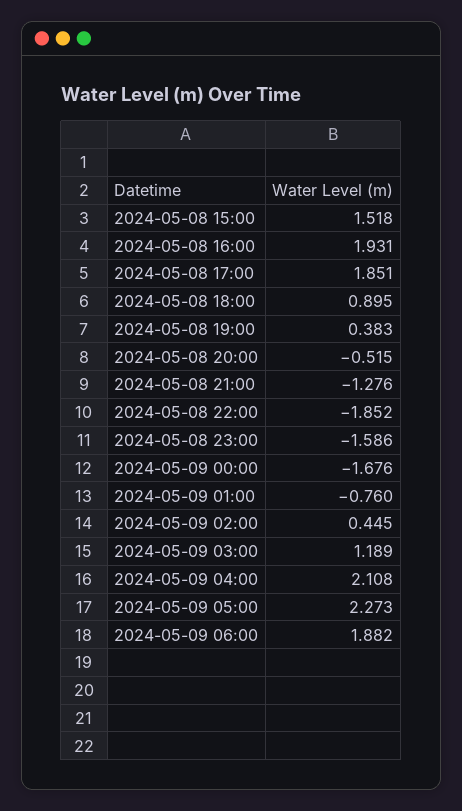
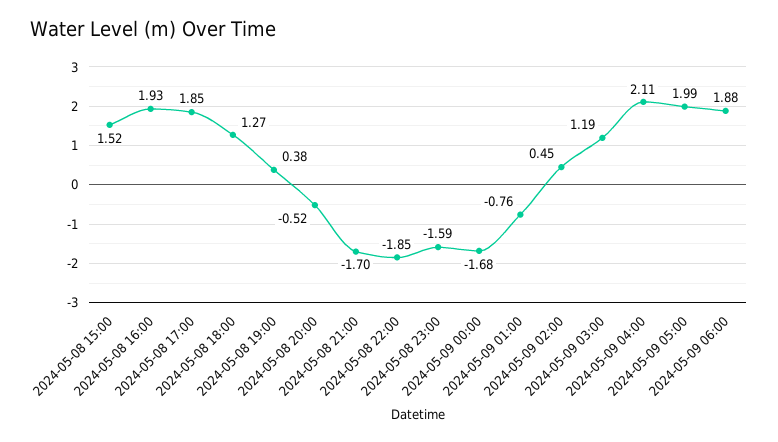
  {
    "2024-05-08 15:00": 1.518,
    "2024-05-08 16:00": 1.931,
    "2024-05-08 17:00": 1.851,
-   "2024-05-08 18:00": 0.895,
+   "2024-05-08 18:00": 1.27,
    "2024-05-08 19:00": 0.383,
    "2024-05-08 20:00": -0.515,
-   "2024-05-08 21:00": -1.276,
+   "2024-05-08 21:00": -1.7,
    "2024-05-08 22:00": -1.852,
    "2024-05-08 23:00": -1.586,
    "2024-05-09 00:00": -1.676,
    "2024-05-09 01:00": -0.76,
    "2024-05-09 02:00": 0.445,
    "2024-05-09 03:00": 1.189,
    "2024-05-09 04:00": 2.108,
-   "2024-05-09 05:00": 2.273,
+   "2024-05-09 05:00": 1.99,
    "2024-05-09 06:00": 1.882
  }

